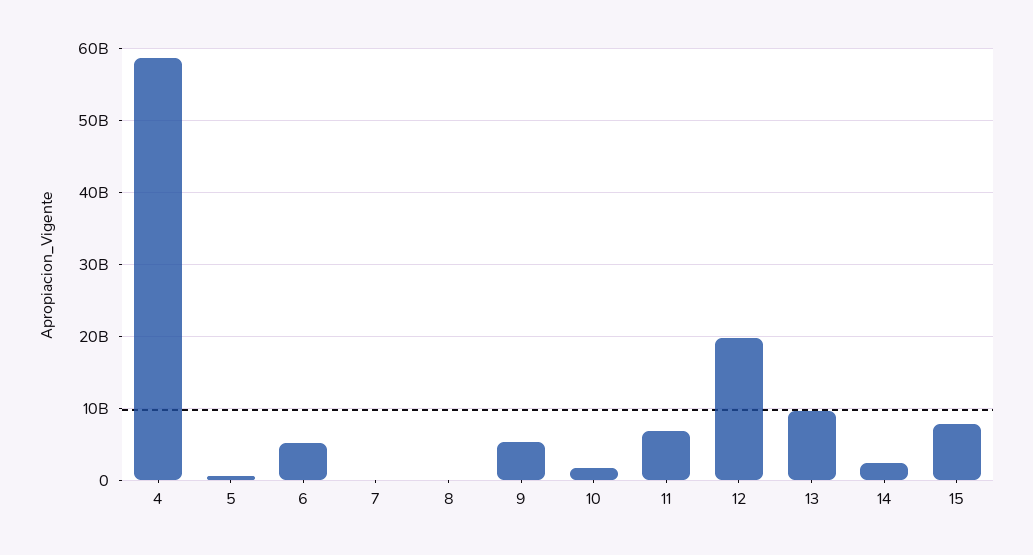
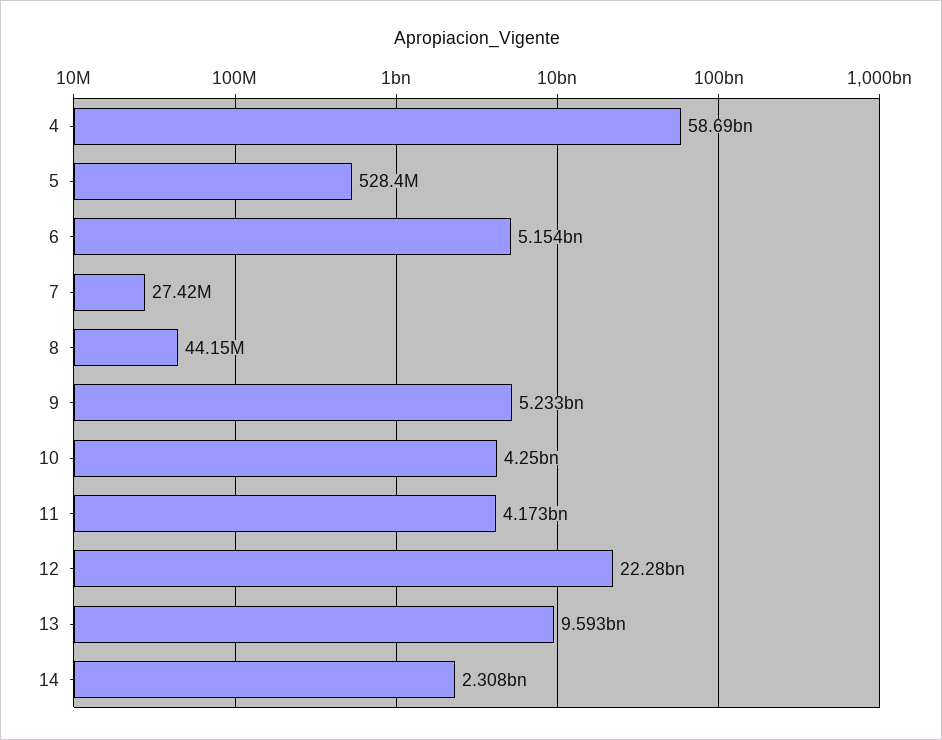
  {
    "4": 58690000000,
    "5": 528400000,
    "6": 5154000000,
    "7": 27420000,
    "8": 44150000,
    "9": 5233000000,
-   "10": 2000000000,
+   "10": 4250000000,
-   "11": 7000000000,
+   "11": 4173000000,
-   "12": 20000000000,
+   "12": 22280000000,
    "13": 9593000000,
-   "14": 2308000000,
+   "14": 2308000000
-   "15": 8000000000
  }

